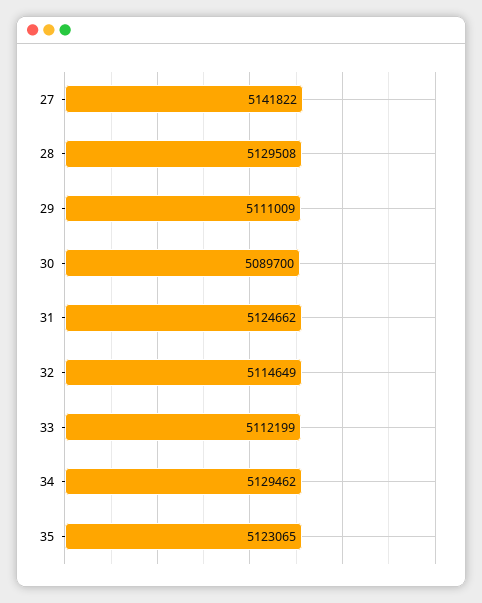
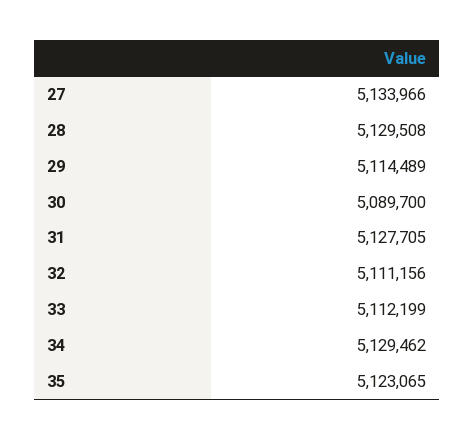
  {
-   "27": 5141822,
+   "27": 5133966,
    "28": 5129508,
-   "29": 5111009,
+   "29": 5114489,
    "30": 5089700,
-   "31": 5124662,
+   "31": 5127705,
-   "32": 5114649,
+   "32": 5111156,
    "33": 5112199,
    "34": 5129462,
    "35": 5123065
  }

